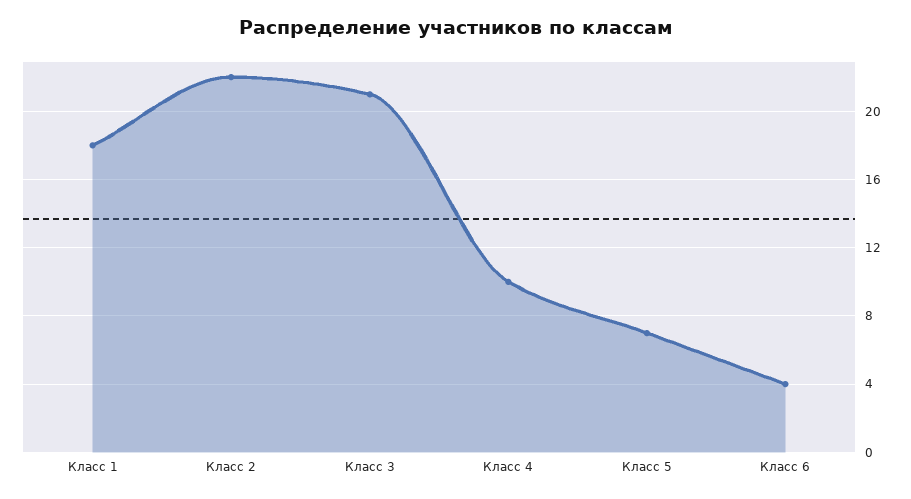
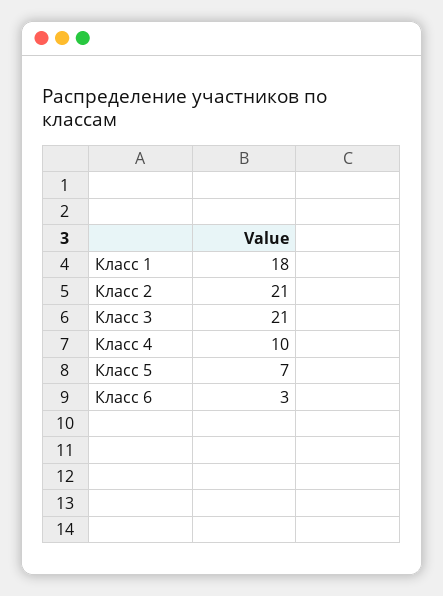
  {
    "Класс 1": 18,
-   "Класс 2": 22,
+   "Класс 2": 21,
    "Класс 3": 21,
    "Класс 4": 10,
    "Класс 5": 7,
-   "Класс 6": 4
+   "Класс 6": 3
  }

